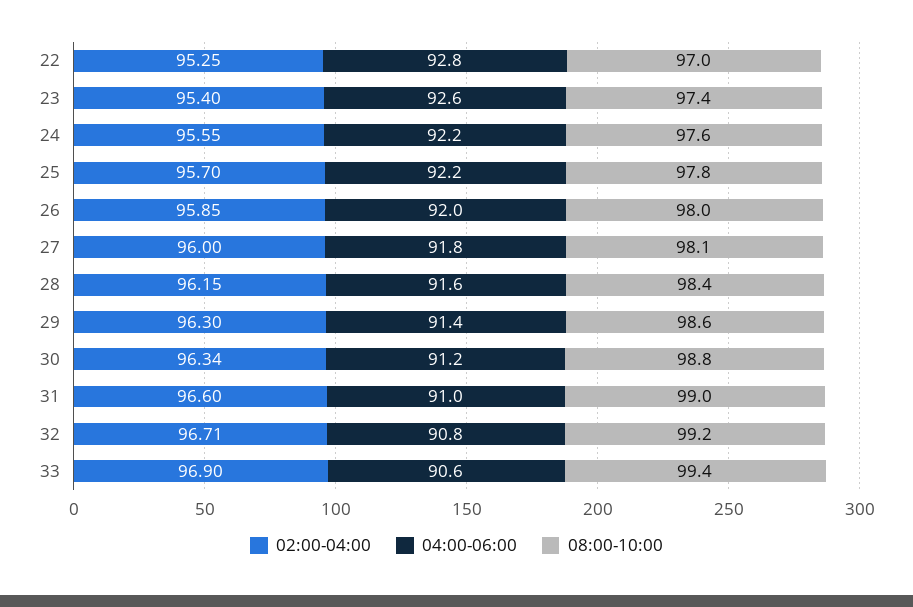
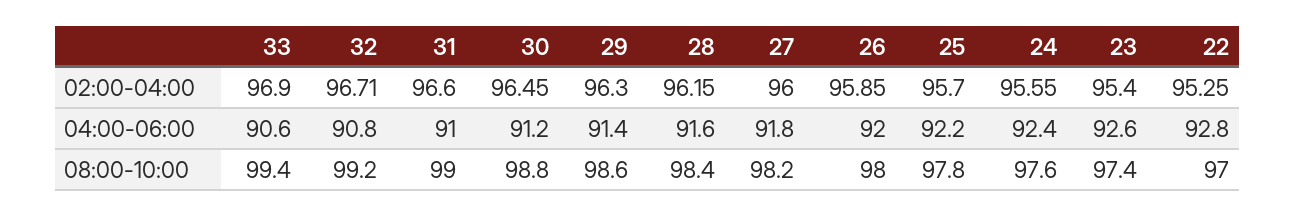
  {
    "02:00-04:00": {
      "22": 95.25,
      "23": 95.4,
      "24": 95.55,
      "25": 95.7,
      "26": 95.85,
      "27": 96,
      "28": 96.15,
      "29": 96.3,
-     "30": 96.34,
+     "30": 96.45,
      "31": 96.6,
      "32": 96.71,
      "33": 96.9
    },
    "04:00-06:00": {
      "22": 92.8,
      "23": 92.6,
-     "24": 92.2,
+     "24": 92.4,
      "25": 92.2,
      "26": 92,
      "27": 91.8,
      "28": 91.6,
      "29": 91.4,
      "30": 91.2,
      "31": 91,
      "32": 90.8,
      "33": 90.6
    },
    "08:00-10:00": {
      "22": 97,
      "23": 97.4,
      "24": 97.6,
      "25": 97.8,
      "26": 98,
-     "27": 98.1,
+     "27": 98.2,
      "28": 98.4,
      "29": 98.6,
      "30": 98.8,
      "31": 99,
      "32": 99.2,
      "33": 99.4
    }
  }

